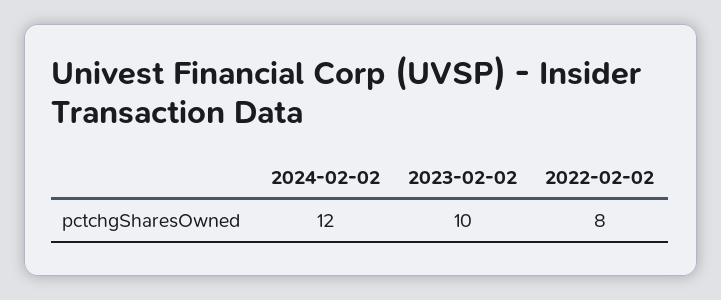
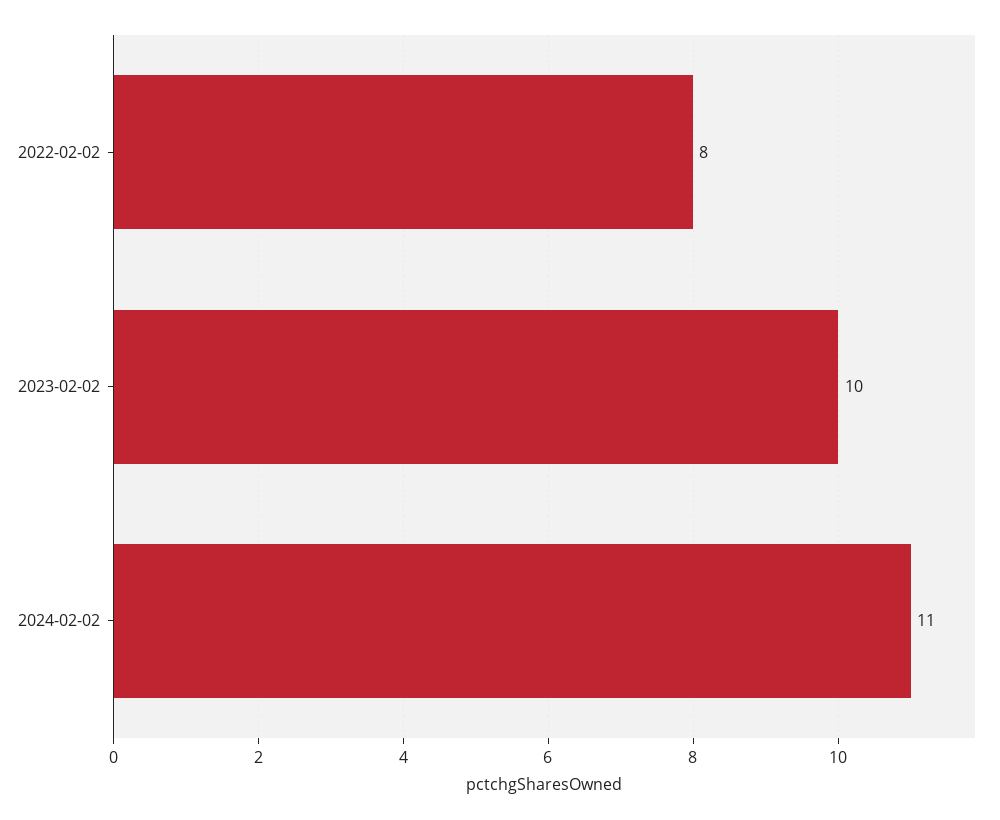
  {
-   "2024-02-02": 12,
+   "2024-02-02": 11,
    "2023-02-02": 10,
    "2022-02-02": 8
  }

